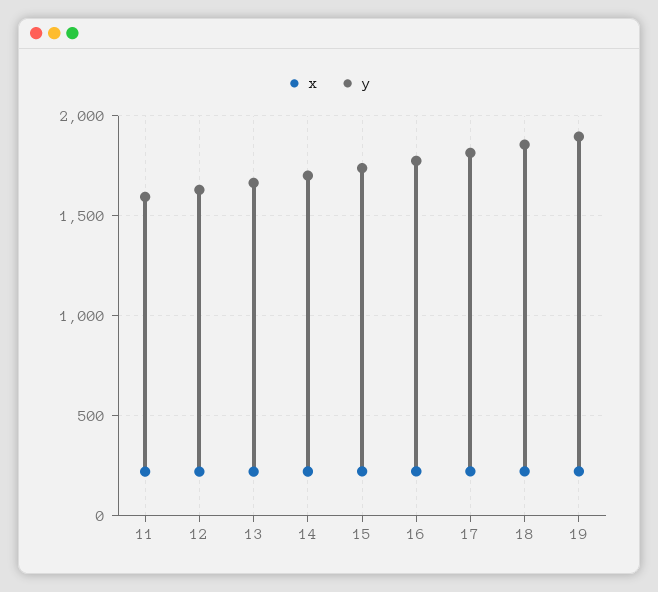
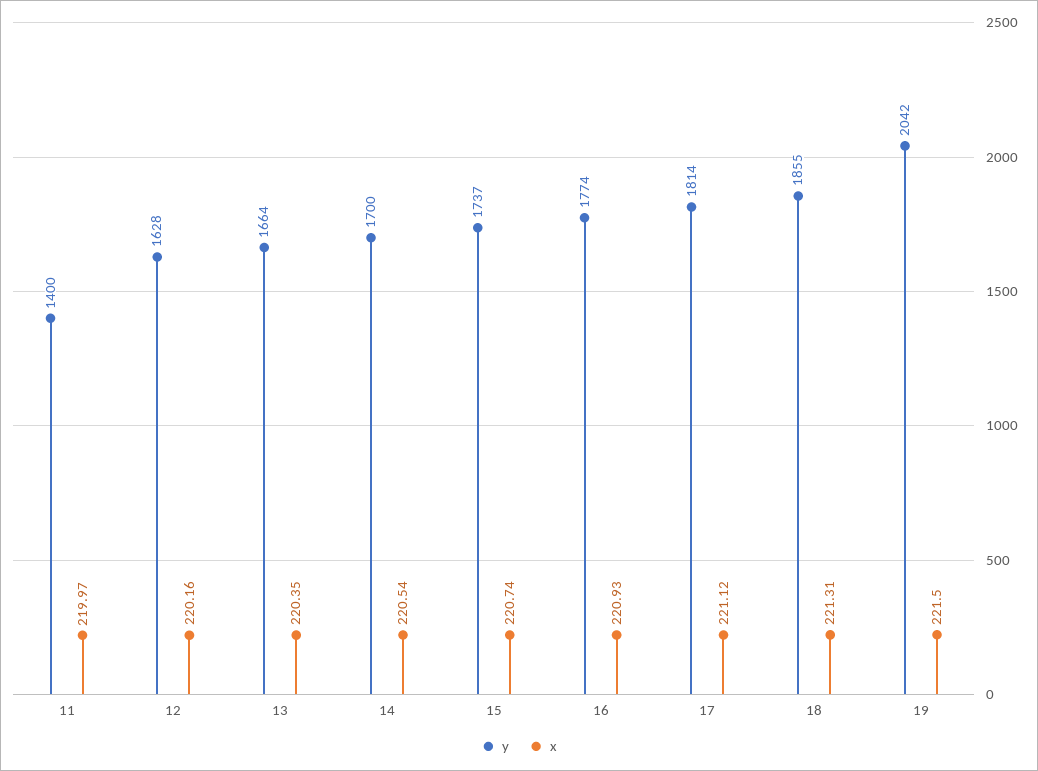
  {
    "x": {
      "11": 219.97,
      "12": 220.16,
      "13": 220.35,
      "14": 220.54,
      "15": 220.74,
      "16": 220.93,
      "17": 221.12,
      "18": 221.31,
      "19": 221.5
    },
    "y": {
-     "11": 1600,
+     "11": 1400,
      "12": 1628,
      "13": 1664,
      "14": 1700,
      "15": 1737,
      "16": 1774,
      "17": 1814,
      "18": 1855,
-     "19": 1900
+     "19": 2042
    }
  }

